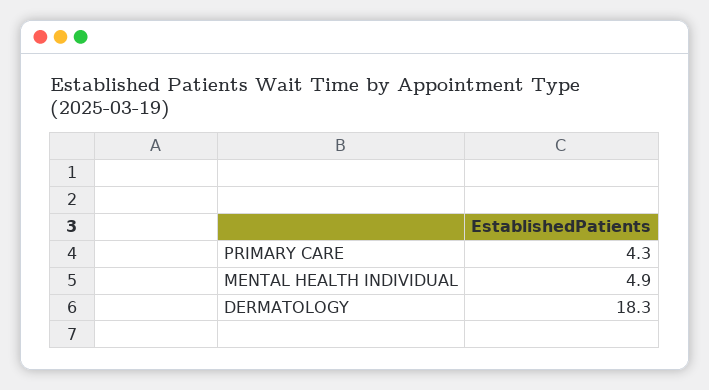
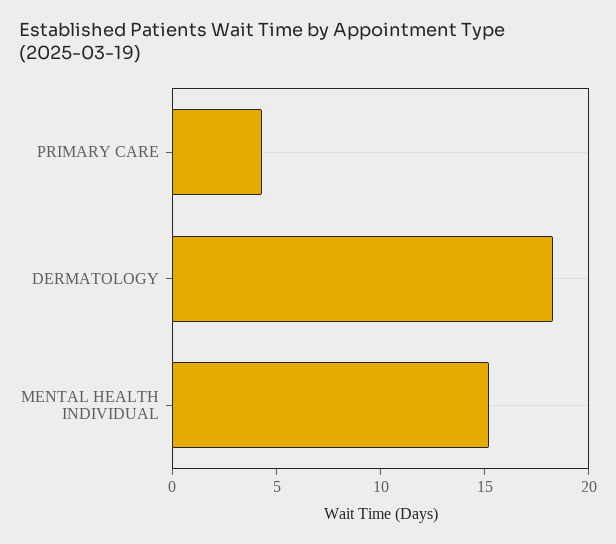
  {
    "PRIMARY CARE": 4.3,
-   "MENTAL HEALTH INDIVIDUAL": 4.9,
+   "MENTAL HEALTH INDIVIDUAL": 15,
    "DERMATOLOGY": 18.3
  }

